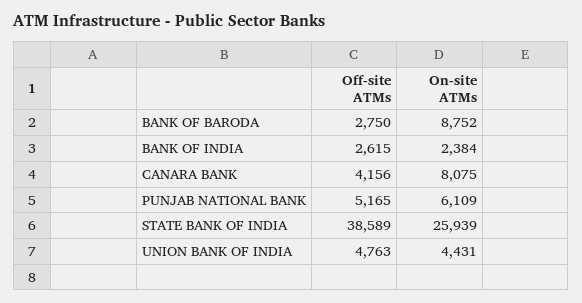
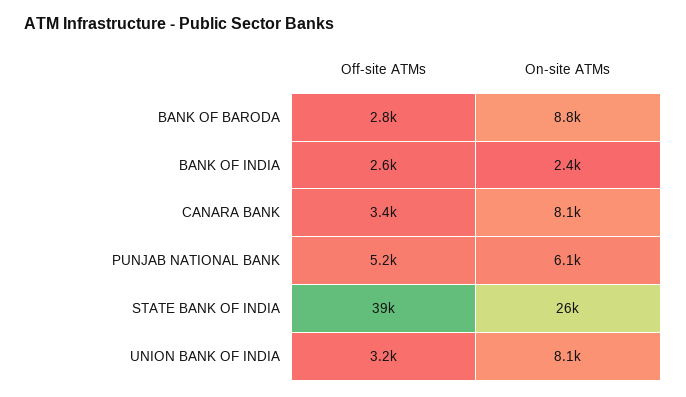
  {
    "Off-site ATMs": {
      "BANK OF BARODA": 2750,
      "BANK OF INDIA": 2615,
-     "CANARA BANK": 4156,
+     "CANARA BANK": 3400,
      "PUNJAB NATIONAL BANK": 5165,
      "STATE BANK OF INDIA": 38589,
-     "UNION BANK OF INDIA": 4763
+     "UNION BANK OF INDIA": 3200
    },
    "On-site ATMs": {
      "BANK OF BARODA": 8752,
      "BANK OF INDIA": 2384,
      "CANARA BANK": 8075,
      "PUNJAB NATIONAL BANK": 6109,
      "STATE BANK OF INDIA": 25939,
-     "UNION BANK OF INDIA": 4431
+     "UNION BANK OF INDIA": 8100
    }
  }

